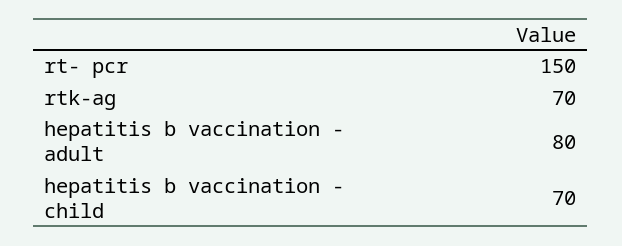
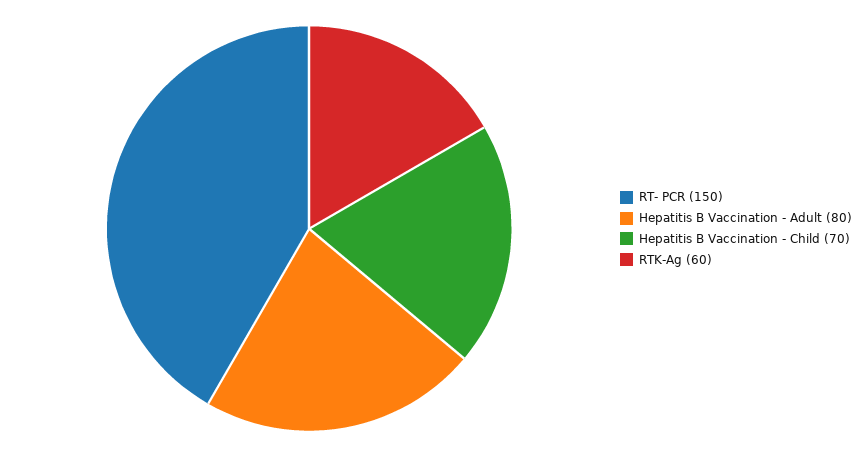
  {
    "rt- pcr": 150,
-   "rtk-ag": 70,
+   "rtk-ag": 60,
    "hepatitis b vaccination - adult": 80,
    "hepatitis b vaccination - child": 70
  }

